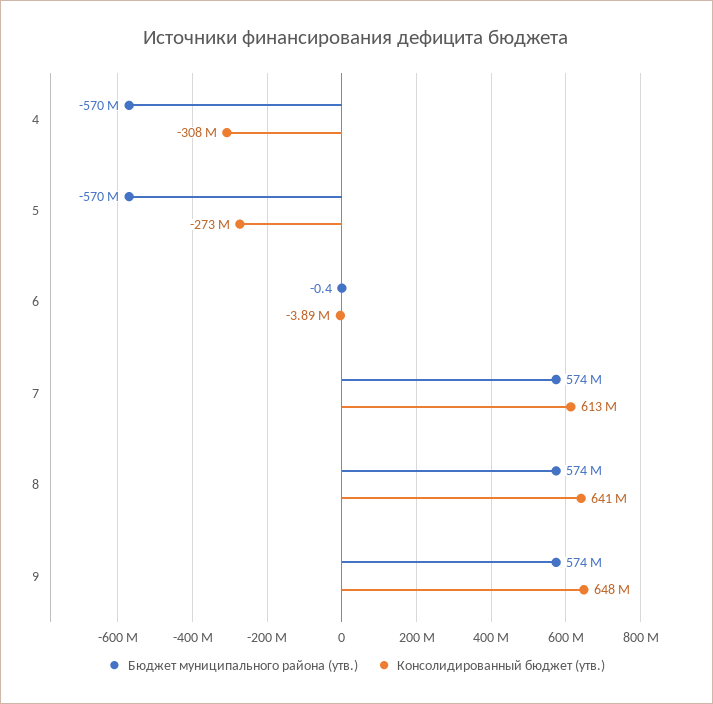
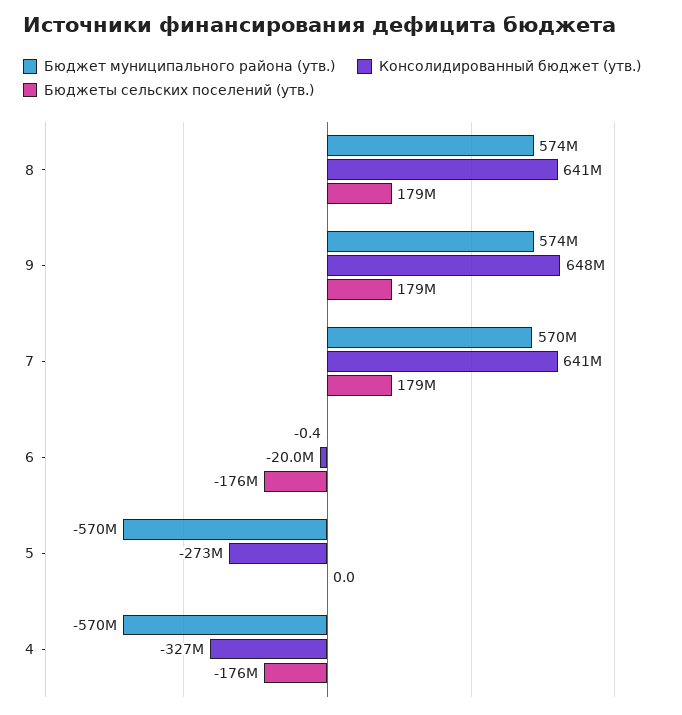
  {
    "Бюджет муниципального района (утв.)": {
      "4": -570000000,
      "5": -570000000,
      "6": -0.4,
-     "7": 574000000,
+     "7": 570000000,
      "8": 574000000,
      "9": 574000000
    },
    "Консолидированный бюджет (утв.)": {
-     "4": -308000000,
+     "4": -327000000,
      "5": -273000000,
-     "6": -3890000,
+     "6": -20000000,
-     "7": 613000000,
+     "7": 641000000,
      "8": 641000000,
      "9": 648000000
-   }
+   },
+   "Бюджеты сельских поселений (утв.)": {
+     "8": 179000000,
+     "9": 179000000,
+     "7": 179000000,
+     "6": -176000000,
+     "5": 0,
+     "4": -176000000
+   }
  }

